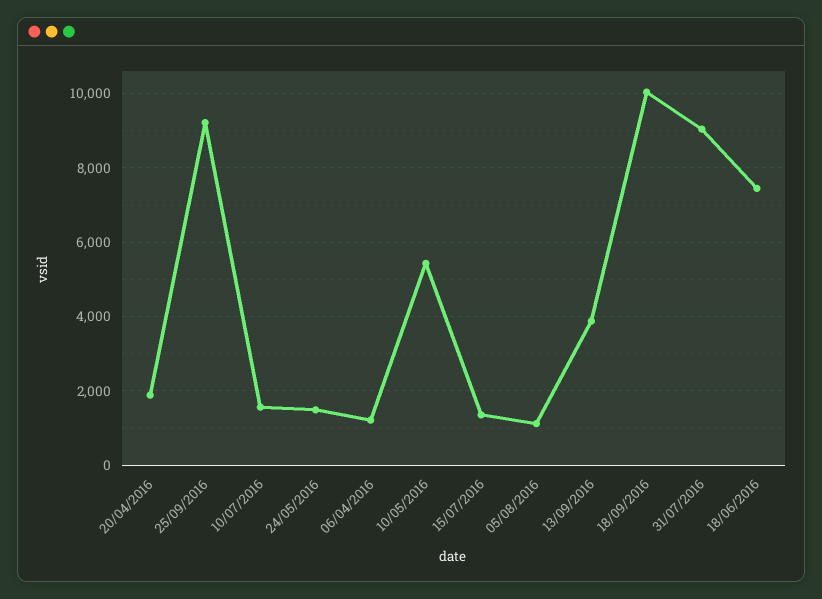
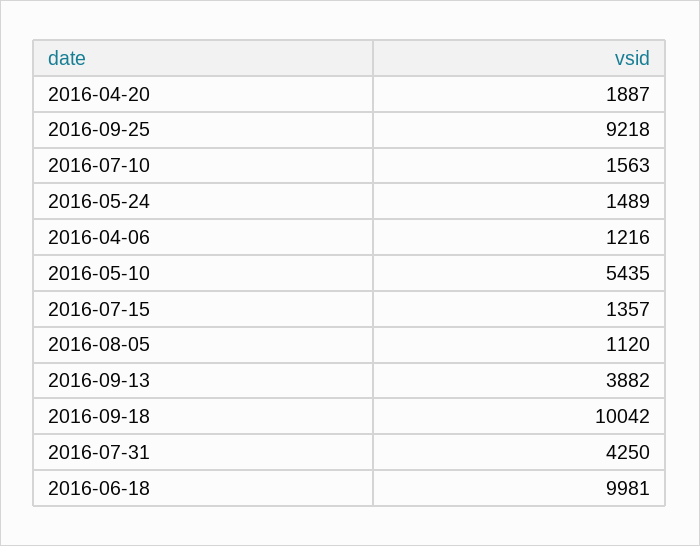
  {
    "20/04/2016": 1887,
    "25/09/2016": 9218,
    "10/07/2016": 1563,
    "24/05/2016": 1489,
    "06/04/2016": 1216,
    "10/05/2016": 5435,
    "15/07/2016": 1357,
    "05/08/2016": 1120,
    "13/09/2016": 3882,
    "18/09/2016": 10042,
-   "31/07/2016": 9000,
+   "31/07/2016": 4250,
-   "18/06/2016": 7400
+   "18/06/2016": 9981
  }

